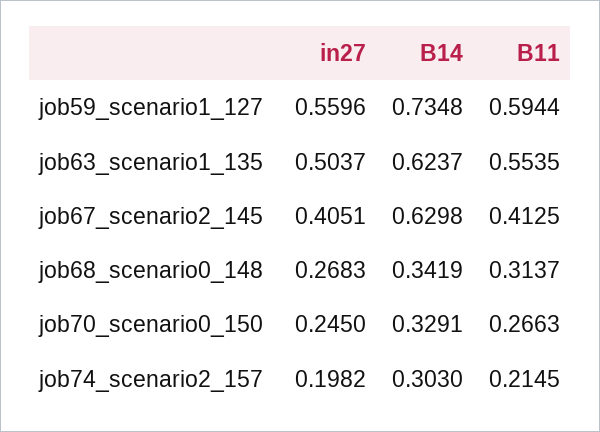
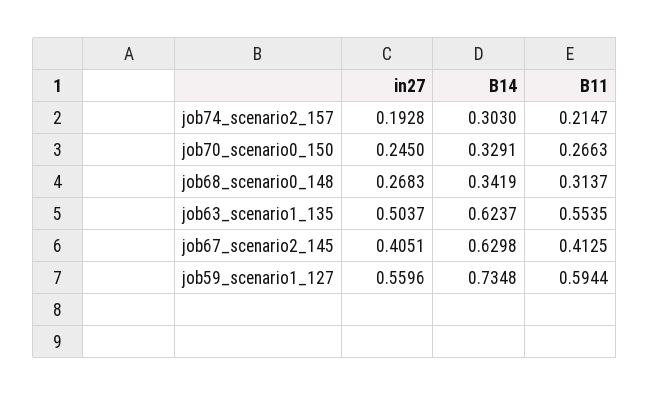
  {
    "in27": {
      "job59_scenario1_127": 0.5596,
      "job63_scenario1_135": 0.5037,
      "job67_scenario2_145": 0.4051,
      "job68_scenario0_148": 0.2683,
      "job70_scenario0_150": 0.245,
-     "job74_scenario2_157": 0.1982
+     "job74_scenario2_157": 0.1928
    },
    "B14": {
      "job59_scenario1_127": 0.7348,
      "job63_scenario1_135": 0.6237,
      "job67_scenario2_145": 0.6298,
      "job68_scenario0_148": 0.3419,
      "job70_scenario0_150": 0.3291,
      "job74_scenario2_157": 0.303
    },
    "B11": {
      "job59_scenario1_127": 0.5944,
      "job63_scenario1_135": 0.5535,
      "job67_scenario2_145": 0.4125,
      "job68_scenario0_148": 0.3137,
      "job70_scenario0_150": 0.2663,
-     "job74_scenario2_157": 0.2145
+     "job74_scenario2_157": 0.2147
    }
  }

